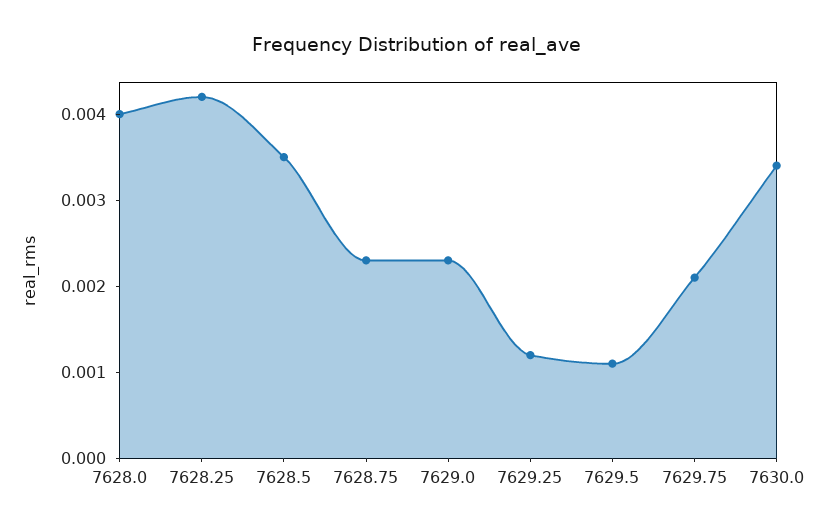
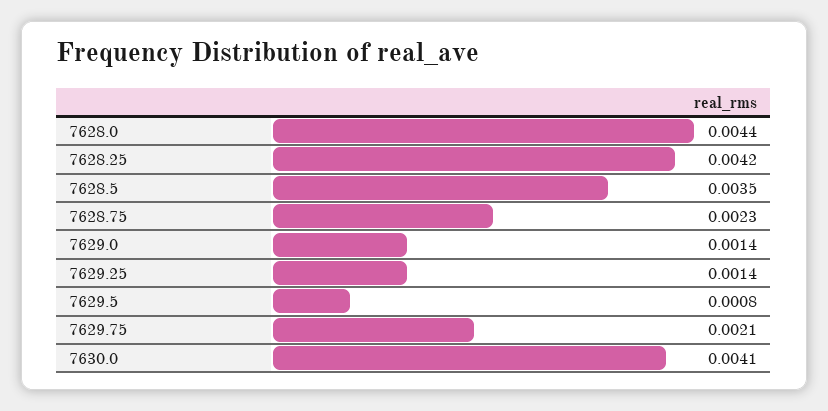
  {
-   "7628.0": 0.004,
+   "7628.0": 0.0044,
    "7628.25": 0.0042,
    "7628.5": 0.0035,
    "7628.75": 0.0023,
-   "7629.0": 0.0023,
+   "7629.0": 0.0014,
-   "7629.25": 0.0012,
+   "7629.25": 0.0014,
-   "7629.5": 0.0011,
+   "7629.5": 0.0008,
    "7629.75": 0.0021,
-   "7630.0": 0.0034
+   "7630.0": 0.0041
  }

